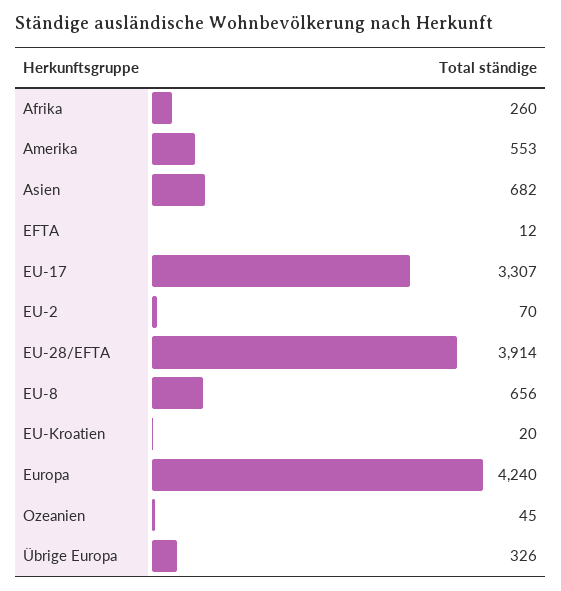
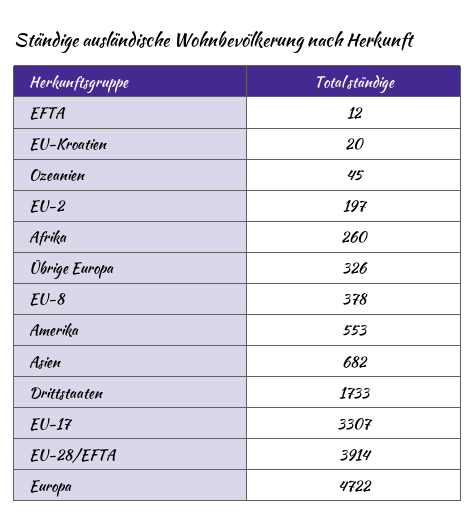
  {
    "Afrika": 260,
    "Amerika": 553,
    "Asien": 682,
    "EFTA": 12,
    "EU-17": 3307,
-   "EU-2": 70,
+   "EU-2": 197,
    "EU-28/EFTA": 3914,
-   "EU-8": 656,
+   "EU-8": 378,
    "EU-Kroatien": 20,
-   "Europa": 4240,
+   "Europa": 4722,
    "Ozeanien": 45,
-   "Übrige Europa": 326
+   "Übrige Europa": 326,
+   "Drittstaaten": 1733
  }

